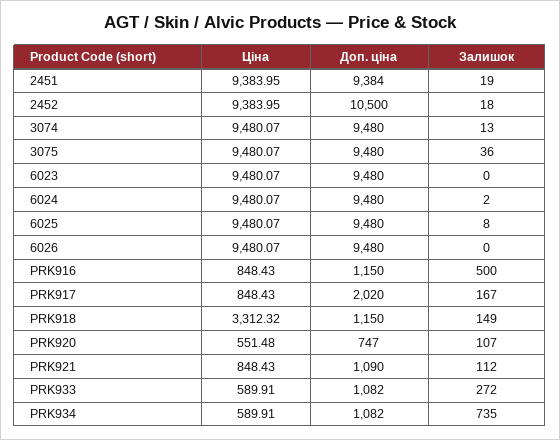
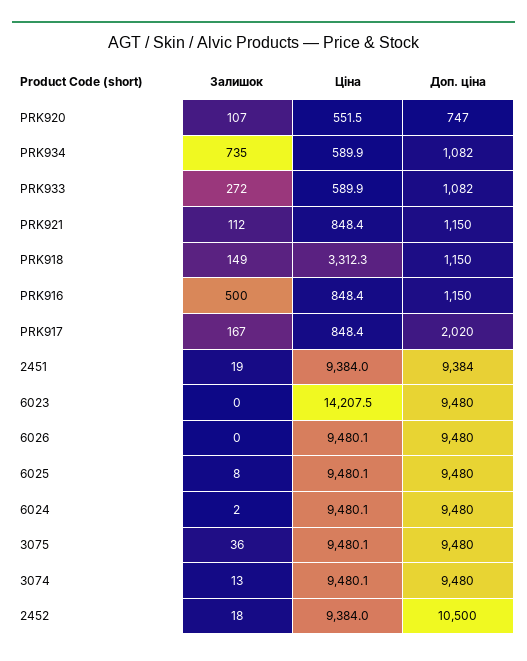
  {
    "Ціна": {
      "2451": 9383.95,
      "2452": 9383.95,
      "3074": 9480.07,
      "3075": 9480.07,
-     "6023": 9480.07,
+     "6023": 14207.5,
      "6024": 9480.07,
      "6025": 9480.07,
      "6026": 9480.07,
      "PRK916": 848.43,
      "PRK917": 848.43,
      "PRK918": 3312.32,
      "PRK920": 551.48,
      "PRK921": 848.43,
      "PRK933": 589.91,
      "PRK934": 589.91
    },
    "Доп. ціна": {
      "2451": 9384,
      "2452": 10500,
      "3074": 9480,
      "3075": 9480,
      "6023": 9480,
      "6024": 9480,
      "6025": 9480,
      "6026": 9480,
      "PRK916": 1150,
      "PRK917": 2020,
      "PRK918": 1150,
      "PRK920": 747,
-     "PRK921": 1090,
+     "PRK921": 1150,
      "PRK933": 1082,
      "PRK934": 1082
    },
    "Залишок": {
      "2451": 19,
      "2452": 18,
      "3074": 13,
      "3075": 36,
      "6023": 0,
      "6024": 2,
      "6025": 8,
      "6026": 0,
      "PRK916": 500,
      "PRK917": 167,
      "PRK918": 149,
      "PRK920": 107,
      "PRK921": 112,
      "PRK933": 272,
      "PRK934": 735
    }
  }

